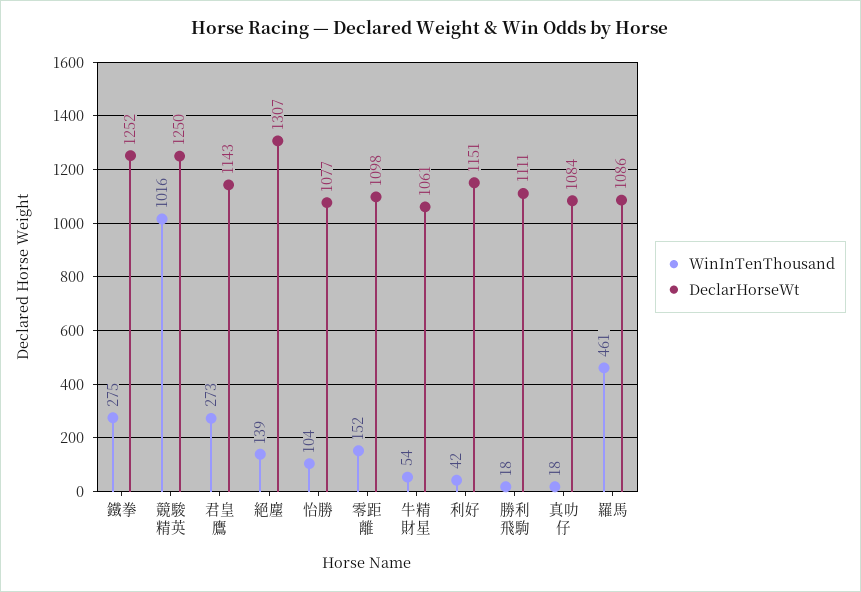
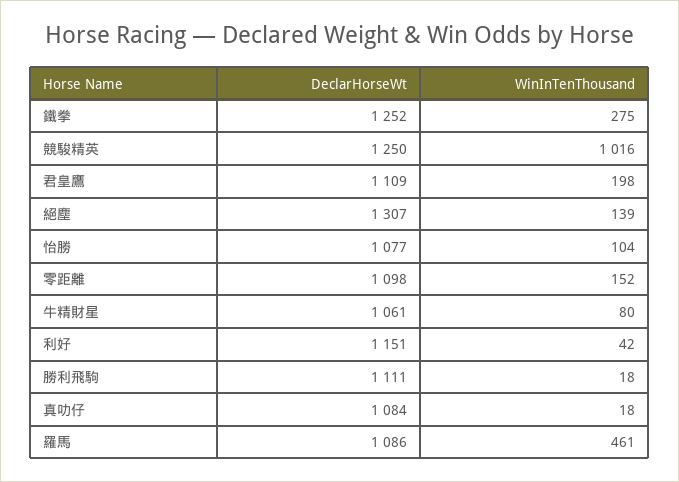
  {
    "WinInTenThousand": {
      "鐵拳": 275,
      "競駿精英": 1016,
-     "君皇鷹": 273,
+     "君皇鷹": 198,
      "絕塵": 139,
      "怡勝": 104,
      "零距離": 152,
-     "牛精財星": 54,
+     "牛精財星": 80,
      "利好": 42,
      "勝利飛駒": 18,
      "真叻仔": 18,
      "羅馬": 461
    },
    "DeclarHorseWt": {
      "鐵拳": 1252,
      "競駿精英": 1250,
-     "君皇鷹": 1143,
+     "君皇鷹": 1109,
      "絕塵": 1307,
      "怡勝": 1077,
      "零距離": 1098,
      "牛精財星": 1061,
      "利好": 1151,
      "勝利飛駒": 1111,
      "真叻仔": 1084,
      "羅馬": 1086
    }
  }

